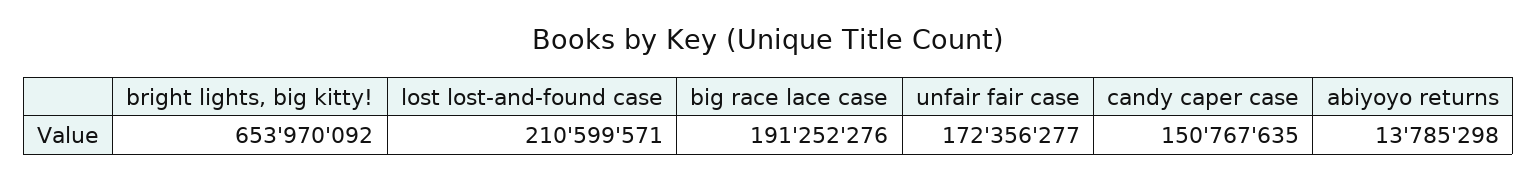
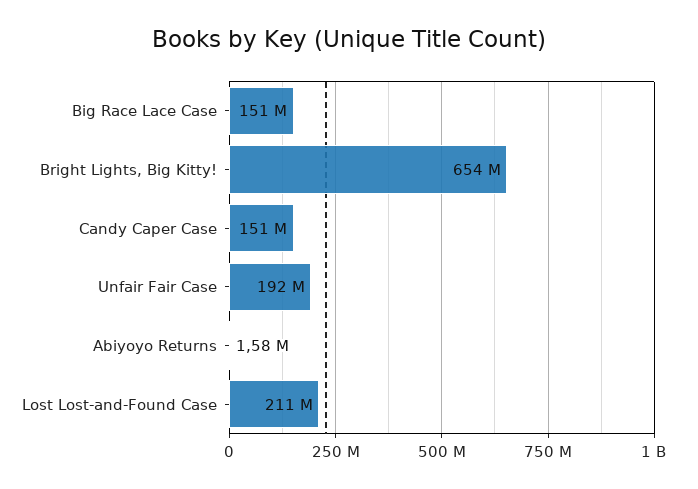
  {
    "bright lights, big kitty!": 653970092,
    "lost lost-and-found case": 210599571,
-   "big race lace case": 191252276,
+   "big race lace case": 151000000,
-   "unfair fair case": 172356277,
+   "unfair fair case": 192000000,
    "candy caper case": 150767635,
-   "abiyoyo returns": 13785298
+   "abiyoyo returns": 1580000
  }

